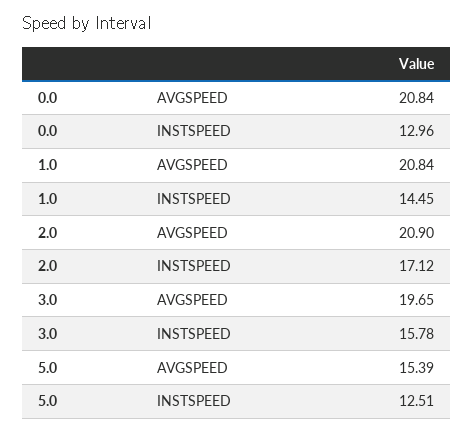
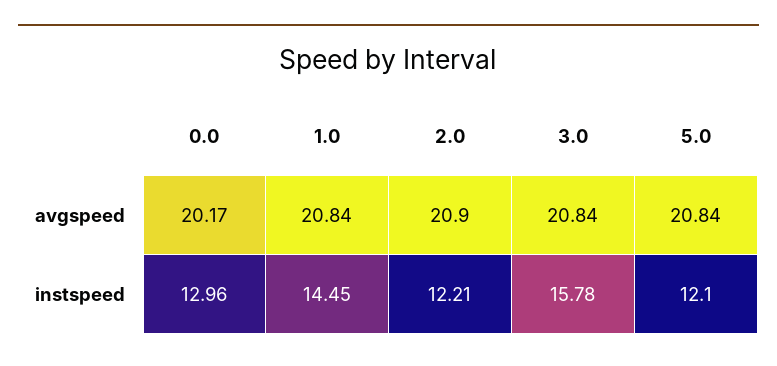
  {
    "0.0": {
-     "AVGSPEED": 20.84,
+     "AVGSPEED": 20.17,
      "INSTSPEED": 12.96
    },
    "1.0": {
      "AVGSPEED": 20.84,
      "INSTSPEED": 14.45
    },
    "2.0": {
      "AVGSPEED": 20.9,
-     "INSTSPEED": 17.12
+     "INSTSPEED": 12.21
    },
    "3.0": {
-     "AVGSPEED": 19.65,
+     "AVGSPEED": 20.84,
      "INSTSPEED": 15.78
    },
    "5.0": {
-     "AVGSPEED": 15.39,
+     "AVGSPEED": 20.84,
-     "INSTSPEED": 12.51
+     "INSTSPEED": 12.1
    }
  }

